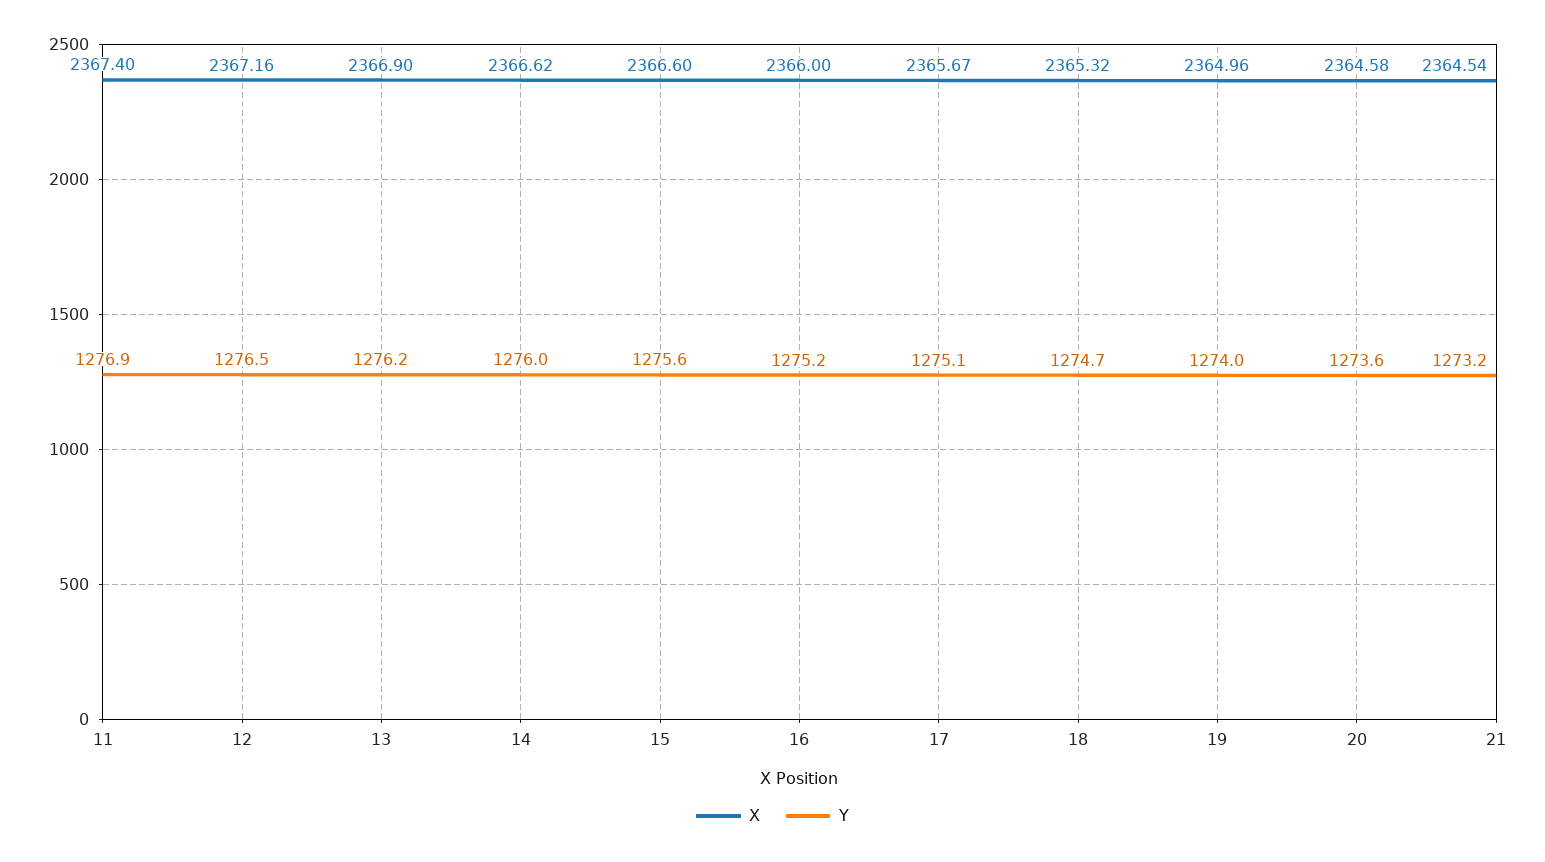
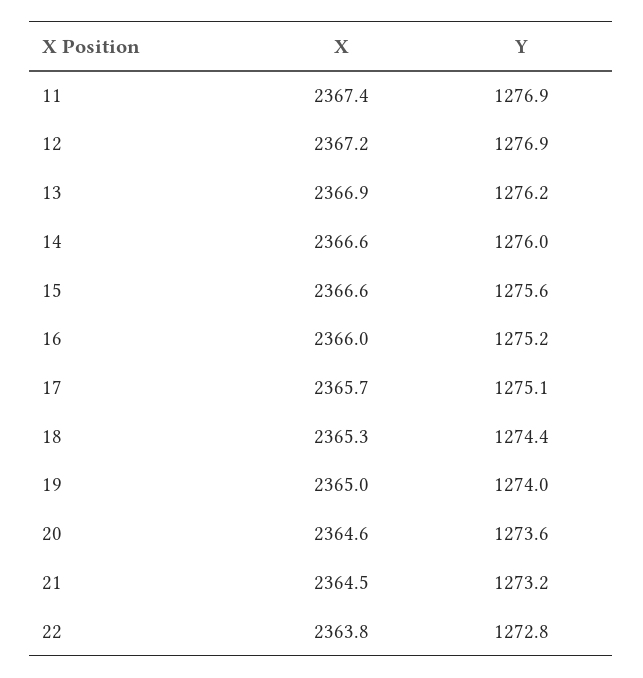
  {
    "X": {
      "11": 2367.4,
      "12": 2367.16,
      "13": 2366.9,
      "14": 2366.62,
      "15": 2366.6,
      "16": 2366,
      "17": 2365.67,
      "18": 2365.32,
      "19": 2364.96,
      "20": 2364.58,
-     "21": 2364.54
+     "21": 2364.54,
+     "22": 2363.8
    },
    "Y": {
      "11": 1276.9,
-     "12": 1276.5,
+     "12": 1276.9,
      "13": 1276.2,
      "14": 1276,
      "15": 1275.6,
      "16": 1275.2,
      "17": 1275.1,
-     "18": 1274.7,
+     "18": 1274.4,
      "19": 1274,
      "20": 1273.6,
-     "21": 1273.2
+     "21": 1273.2,
+     "22": 1272.8
    }
  }

